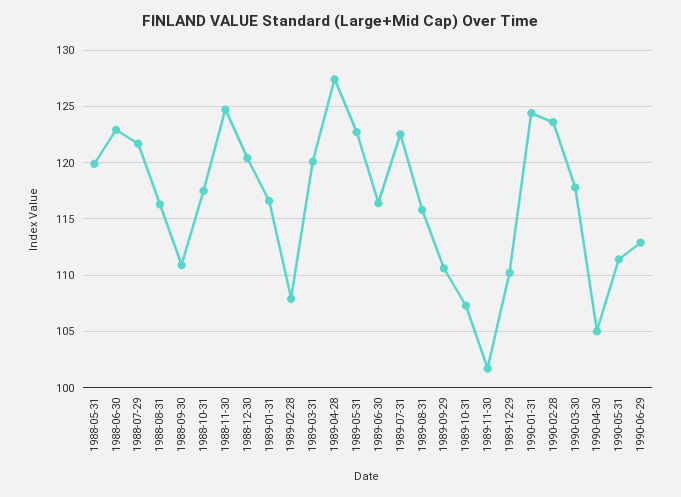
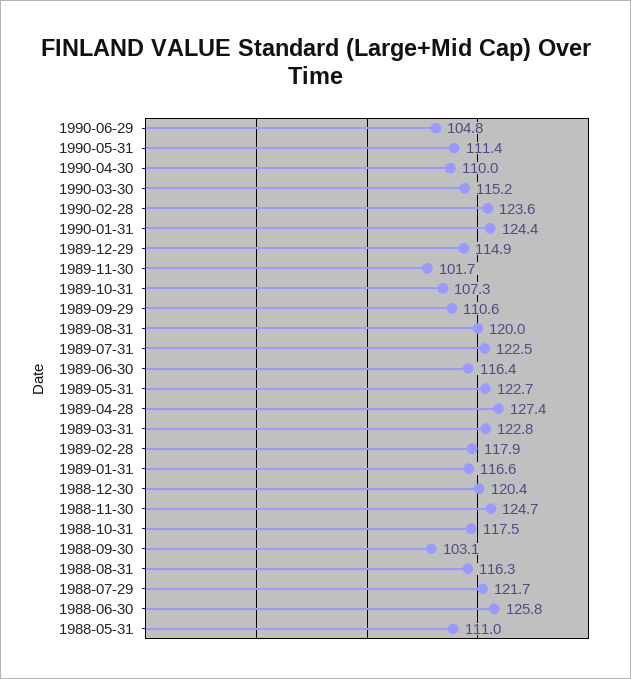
  {
-   "1988-05-31": 120,
+   "1988-05-31": 111,
-   "1988-06-30": 123,
+   "1988-06-30": 125.8,
    "1988-07-29": 121.7,
    "1988-08-31": 116.3,
-   "1988-09-30": 111,
+   "1988-09-30": 103.1,
    "1988-10-31": 117.5,
    "1988-11-30": 124.7,
    "1988-12-30": 120.4,
    "1989-01-31": 116.6,
-   "1989-02-28": 108,
+   "1989-02-28": 117.9,
-   "1989-03-31": 120,
+   "1989-03-31": 122.8,
    "1989-04-28": 127.4,
    "1989-05-31": 122.7,
    "1989-06-30": 116.4,
    "1989-07-31": 122.5,
-   "1989-08-31": 116,
+   "1989-08-31": 120,
    "1989-09-29": 110.6,
    "1989-10-31": 107.3,
    "1989-11-30": 101.7,
-   "1989-12-29": 110,
+   "1989-12-29": 114.9,
    "1990-01-31": 124.4,
    "1990-02-28": 123.6,
-   "1990-03-30": 118,
+   "1990-03-30": 115.2,
-   "1990-04-30": 105,
+   "1990-04-30": 110,
    "1990-05-31": 111.4,
-   "1990-06-29": 113
+   "1990-06-29": 104.8
  }

